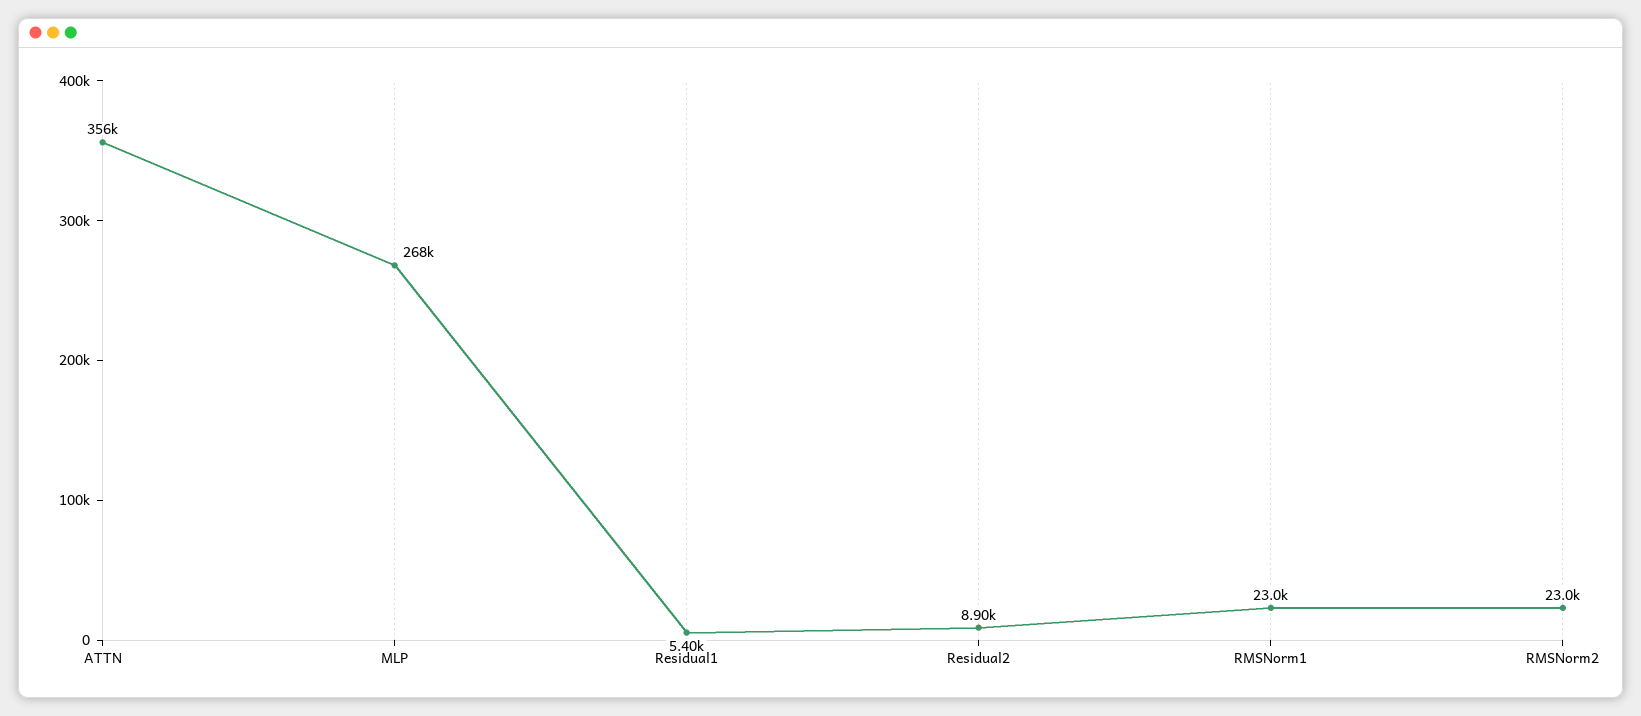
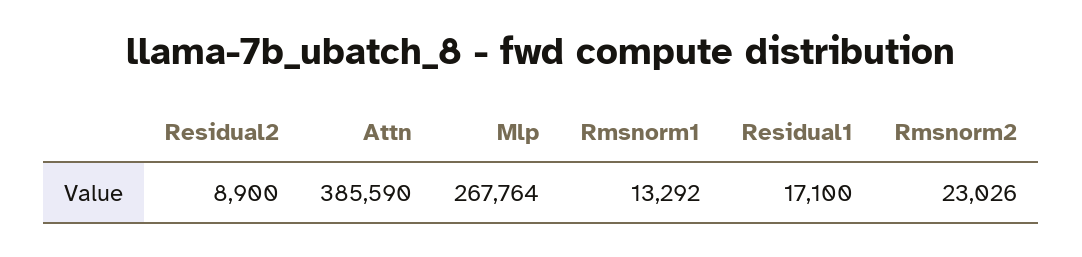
  {
-   "ATTN": 356000,
+   "ATTN": 385590,
    "MLP": 267764,
-   "Residual1": 5400,
+   "Residual1": 17100,
    "Residual2": 8900,
-   "RMSNorm1": 23000,
+   "RMSNorm1": 13292,
    "RMSNorm2": 23026
  }

